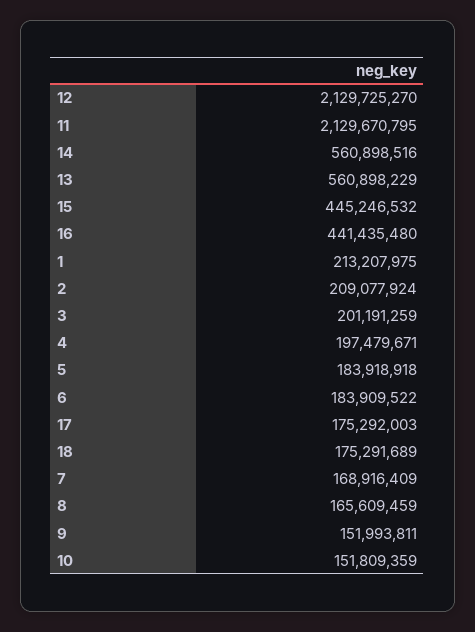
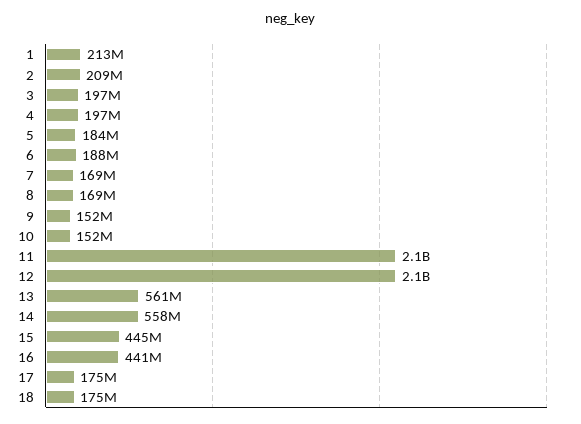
  {
    "12": 2129725270,
    "11": 2129670795,
-   "14": 560898516,
+   "14": 558000000,
    "13": 560898229,
    "15": 445246532,
    "16": 441435480,
    "1": 213207975,
    "2": 209077924,
-   "3": 201191259,
+   "3": 197000000,
    "4": 197479671,
    "5": 183918918,
-   "6": 183909522,
+   "6": 188000000,
    "17": 175292003,
    "18": 175291689,
    "7": 168916409,
-   "8": 165609459,
+   "8": 169000000,
    "9": 151993811,
    "10": 151809359
  }

